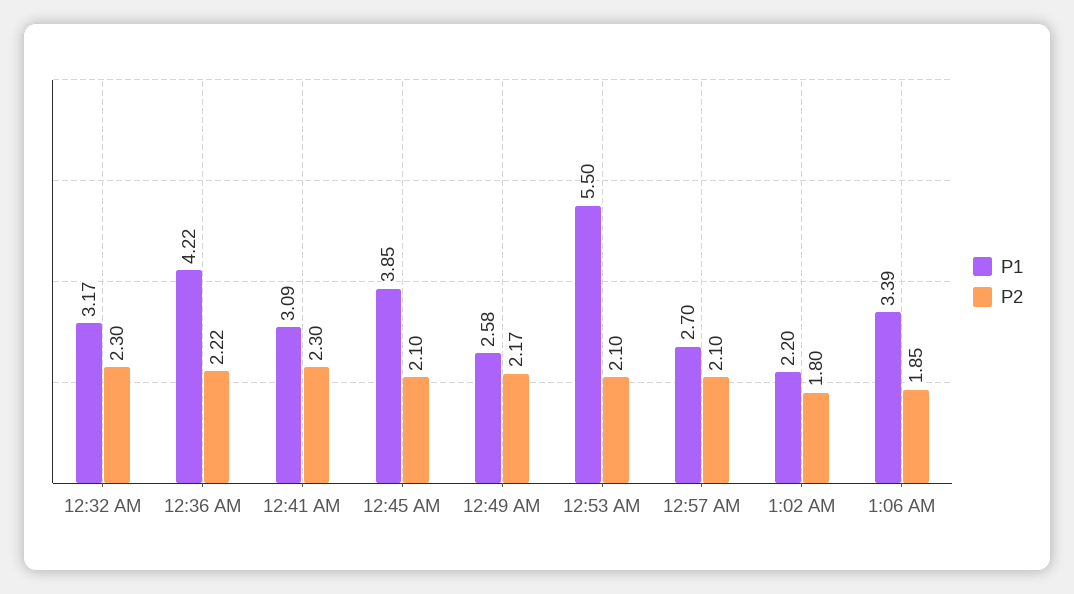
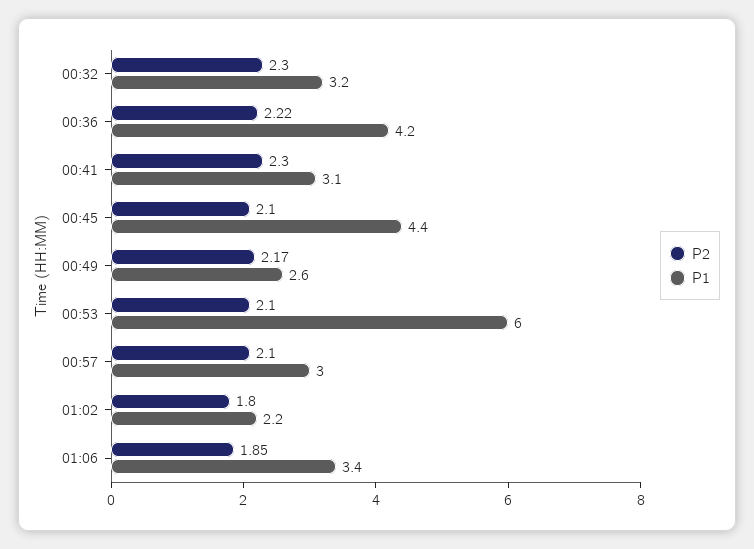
  {
    "P1": {
      "12:32 AM": 3.17,
      "12:36 AM": 4.22,
      "12:41 AM": 3.09,
-     "12:45 AM": 3.85,
+     "12:45 AM": 4.4,
      "12:49 AM": 2.58,
-     "12:53 AM": 5.5,
+     "12:53 AM": 6,
-     "12:57 AM": 2.7,
+     "12:57 AM": 3,
      "1:02 AM": 2.2,
      "1:06 AM": 3.39
    },
    "P2": {
      "12:32 AM": 2.3,
      "12:36 AM": 2.22,
      "12:41 AM": 2.3,
      "12:45 AM": 2.1,
      "12:49 AM": 2.17,
      "12:53 AM": 2.1,
      "12:57 AM": 2.1,
      "1:02 AM": 1.8,
      "1:06 AM": 1.85
    }
  }

